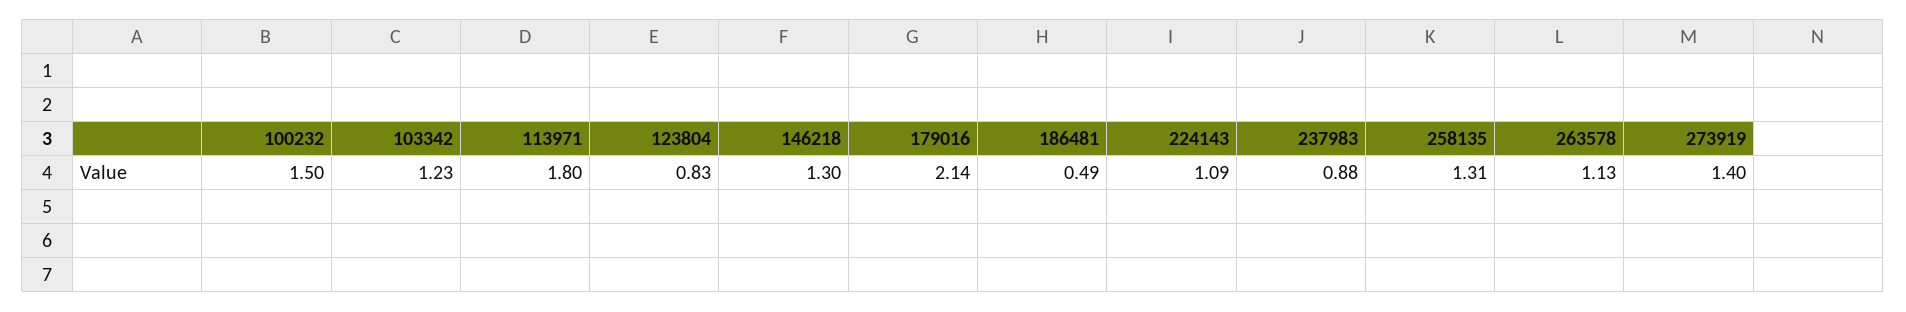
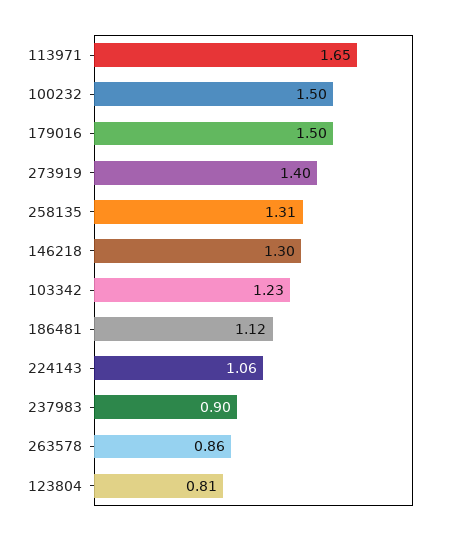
  {
    "100232": 1.5,
    "103342": 1.23,
-   "113971": 1.8,
+   "113971": 1.65,
-   "123804": 0.83,
+   "123804": 0.81,
    "146218": 1.3,
-   "179016": 2.14,
+   "179016": 1.5,
-   "186481": 0.49,
+   "186481": 1.12,
-   "224143": 1.09,
+   "224143": 1.06,
-   "237983": 0.88,
+   "237983": 0.9,
    "258135": 1.31,
-   "263578": 1.13,
+   "263578": 0.86,
    "273919": 1.4
  }

